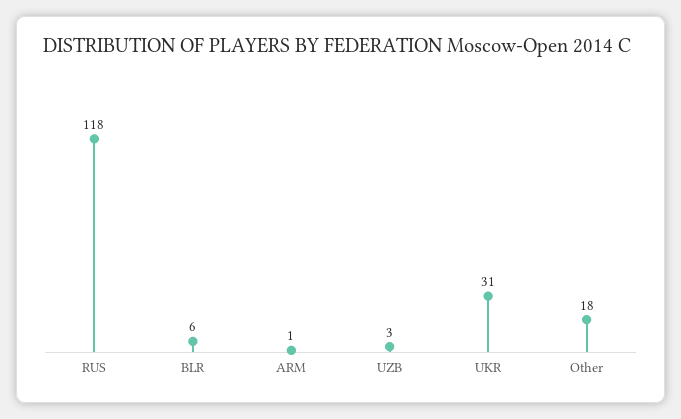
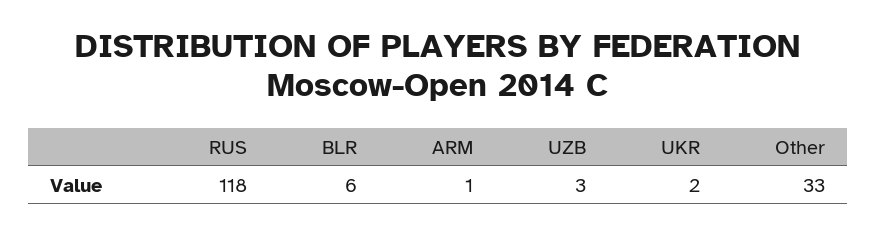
  {
    "RUS": 118,
    "BLR": 6,
    "ARM": 1,
    "UZB": 3,
-   "UKR": 31,
+   "UKR": 2,
-   "Other": 18
+   "Other": 33
  }

